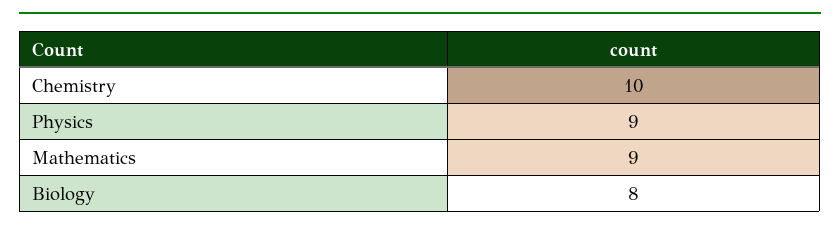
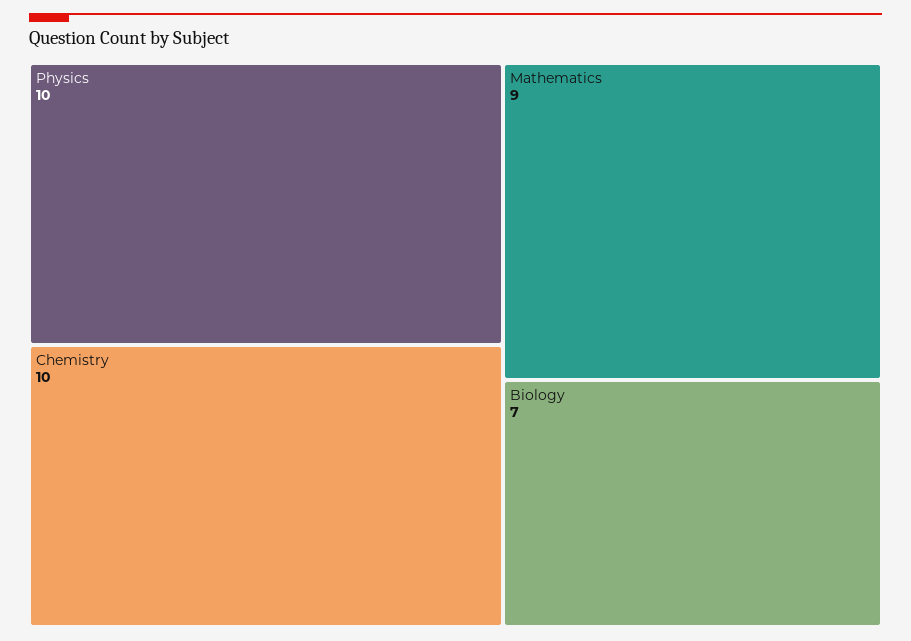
  {
    "Chemistry": 10,
-   "Physics": 9,
+   "Physics": 10,
    "Mathematics": 9,
-   "Biology": 8
+   "Biology": 7
  }

